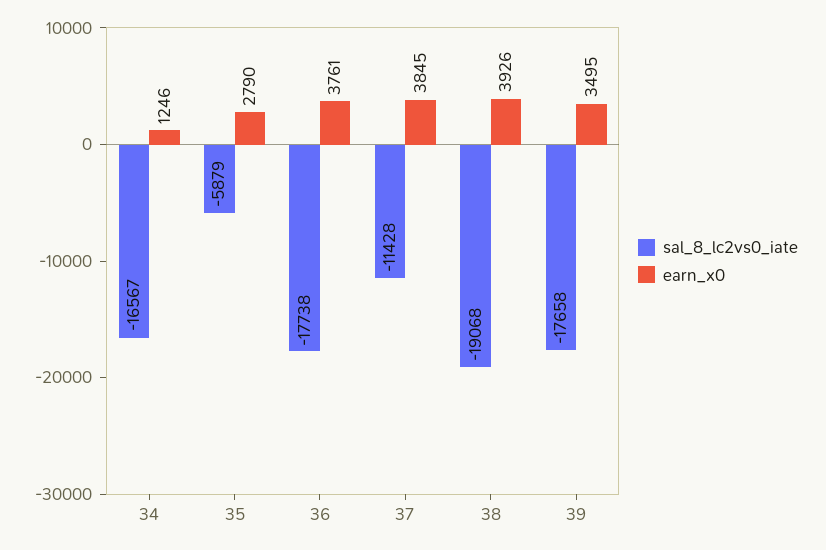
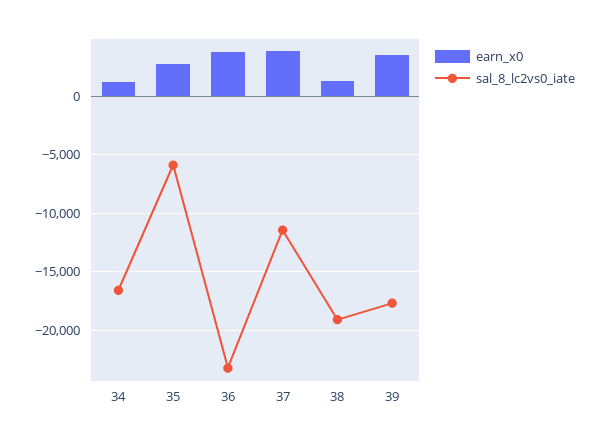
  {
    "sal_8_lc2vs0_iate": {
      "34": -16567,
      "35": -5879,
-     "36": -17738,
+     "36": -23000,
      "37": -11428,
      "38": -19068,
      "39": -17658
    },
    "earn_x0": {
      "34": 1246,
      "35": 2790,
      "36": 3761,
      "37": 3845,
-     "38": 3926,
+     "38": 1000,
      "39": 3495
    }
  }

